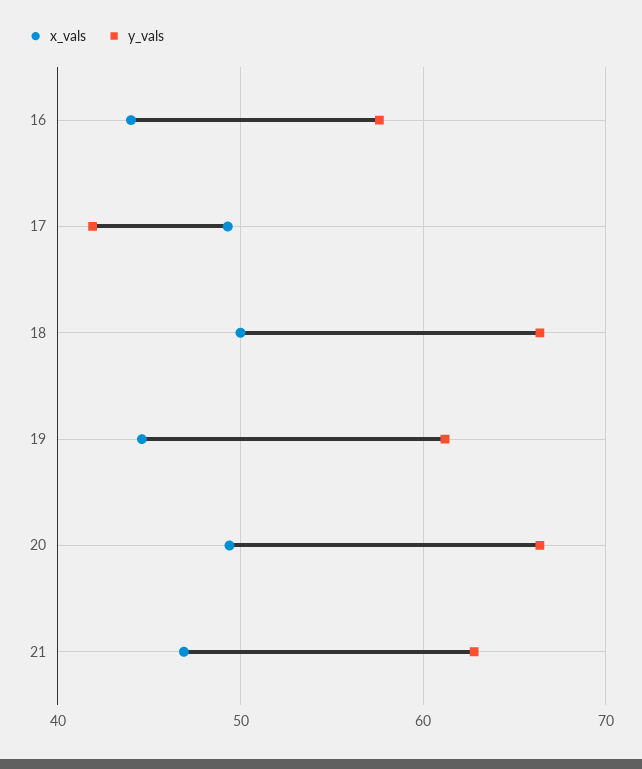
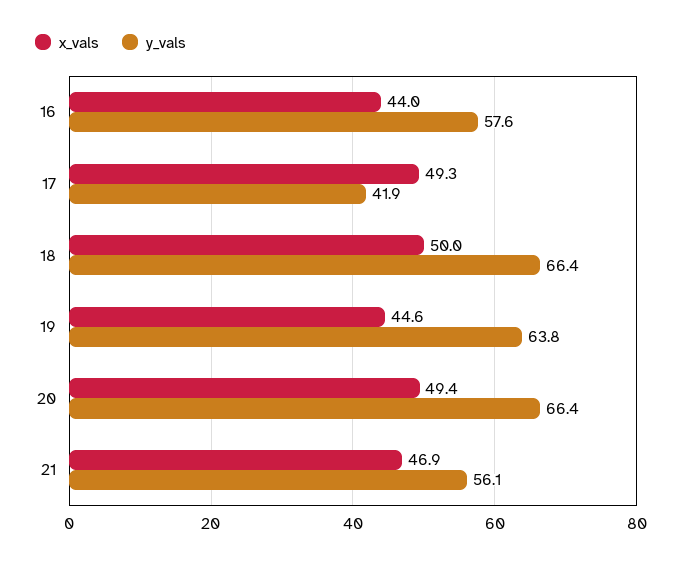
  {
    "x_vals": {
      "16": 44,
      "17": 49.3,
      "18": 50,
      "19": 44.6,
      "20": 49.4,
      "21": 46.9
    },
    "y_vals": {
      "16": 57.6,
      "17": 41.9,
      "18": 66.4,
-     "19": 61,
+     "19": 63.8,
      "20": 66.4,
-     "21": 63
+     "21": 56.1
    }
  }

